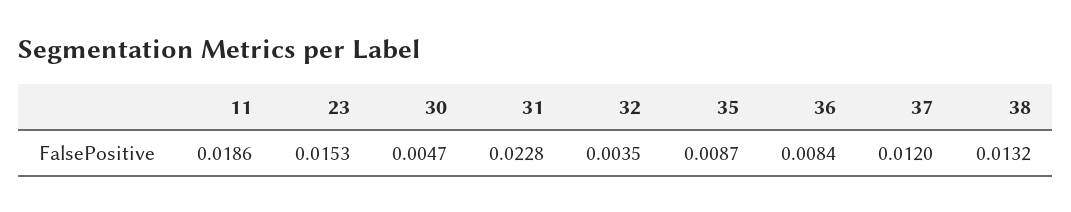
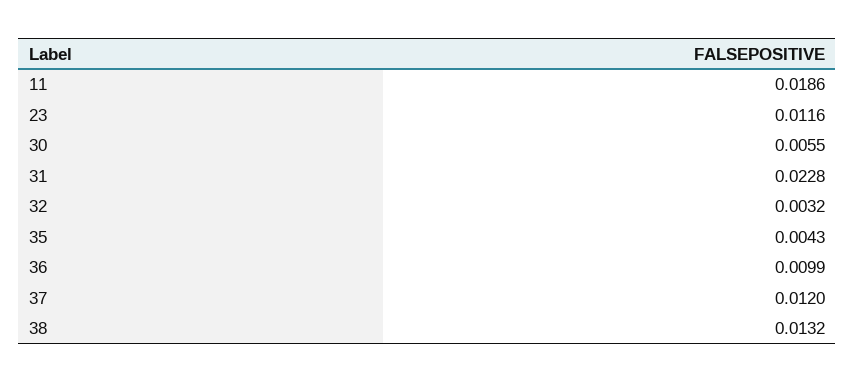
  {
    "11": 0.0186,
-   "23": 0.0153,
+   "23": 0.0116,
-   "30": 0.0047,
+   "30": 0.0055,
    "31": 0.0228,
-   "32": 0.0035,
+   "32": 0.0032,
-   "35": 0.0087,
+   "35": 0.0043,
-   "36": 0.0084,
+   "36": 0.0099,
    "37": 0.012,
    "38": 0.0132
  }

